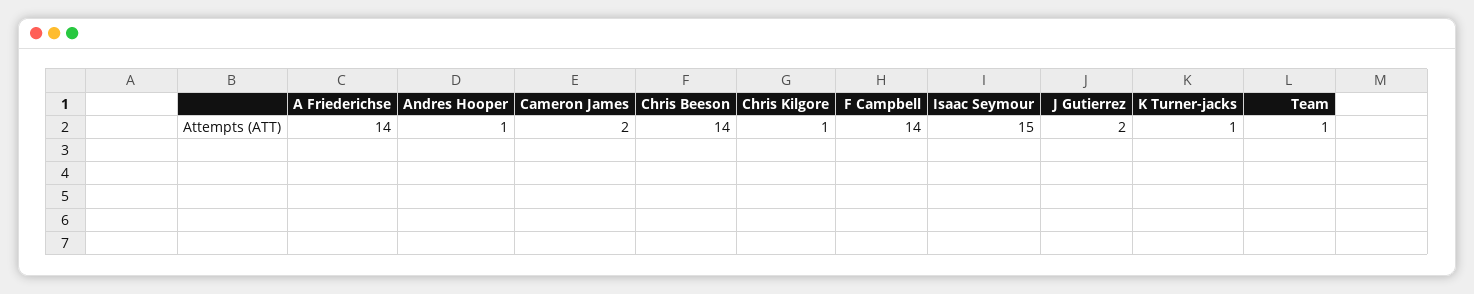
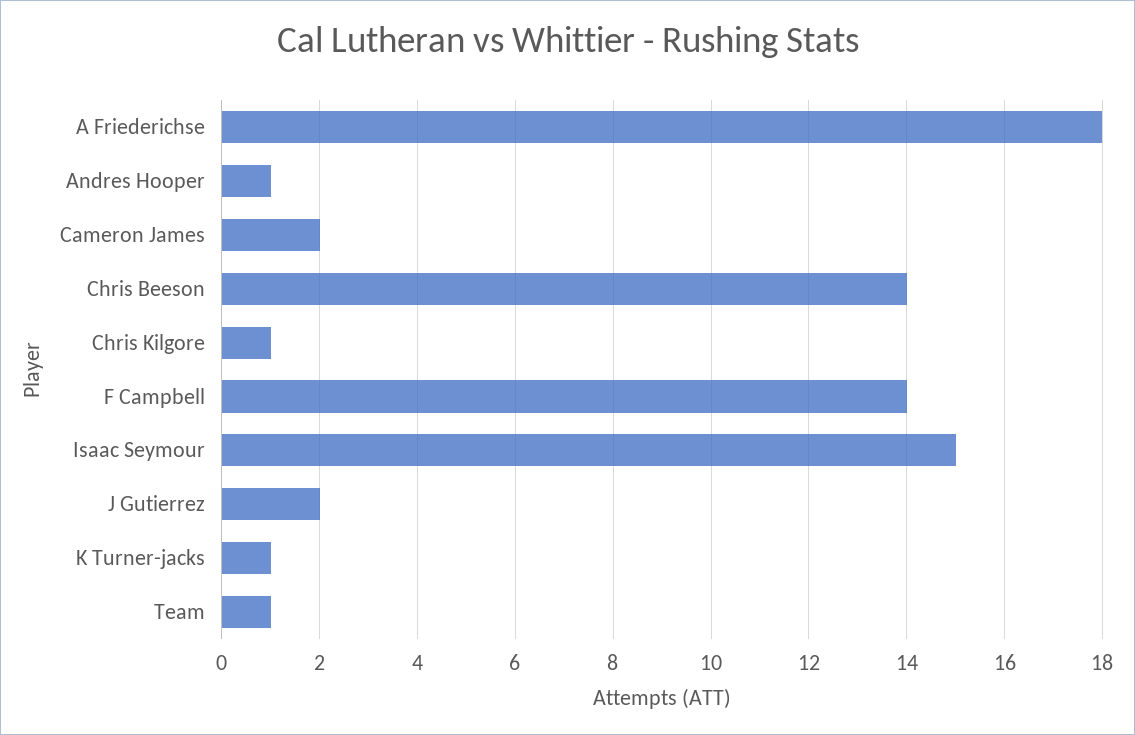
  {
-   "A Friederichse": 14,
+   "A Friederichse": 18,
    "Andres Hooper": 1,
    "Cameron James": 2,
    "Chris Beeson": 14,
    "Chris Kilgore": 1,
    "F Campbell": 14,
    "Isaac Seymour": 15,
    "J Gutierrez": 2,
    "K Turner-jacks": 1,
    "Team": 1
  }

